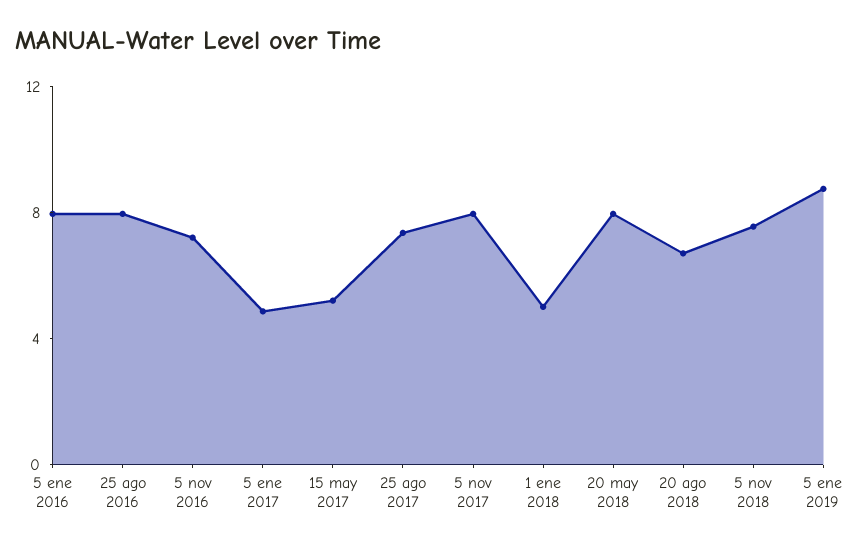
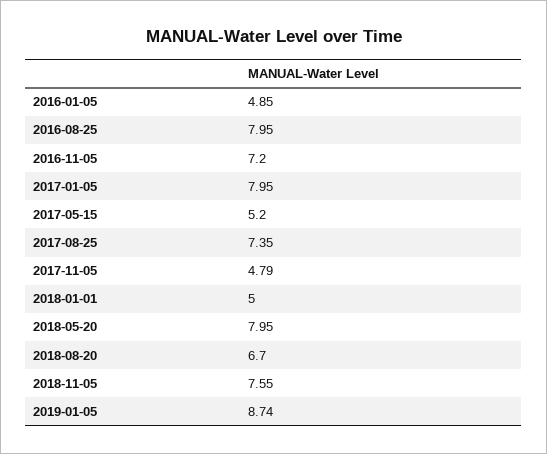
  {
-   "5 ene 2016": 8,
+   "5 ene 2016": 4.85,
    "25 ago 2016": 7.95,
    "5 nov 2016": 7.2,
-   "5 ene 2017": 5,
+   "5 ene 2017": 7.95,
    "15 may 2017": 5.2,
    "25 ago 2017": 7.35,
-   "5 nov 2017": 8,
+   "5 nov 2017": 4.79,
    "1 ene 2018": 5,
    "20 may 2018": 7.95,
    "20 ago 2018": 6.7,
    "5 nov 2018": 7.55,
    "5 ene 2019": 8.74
  }

